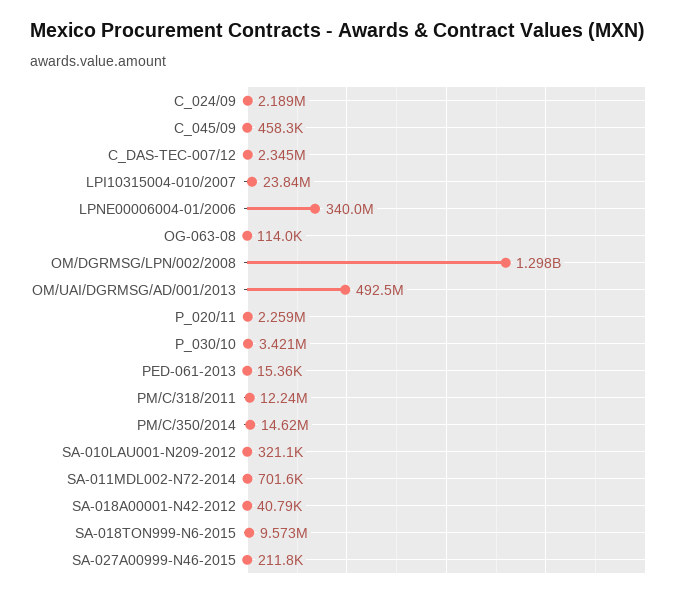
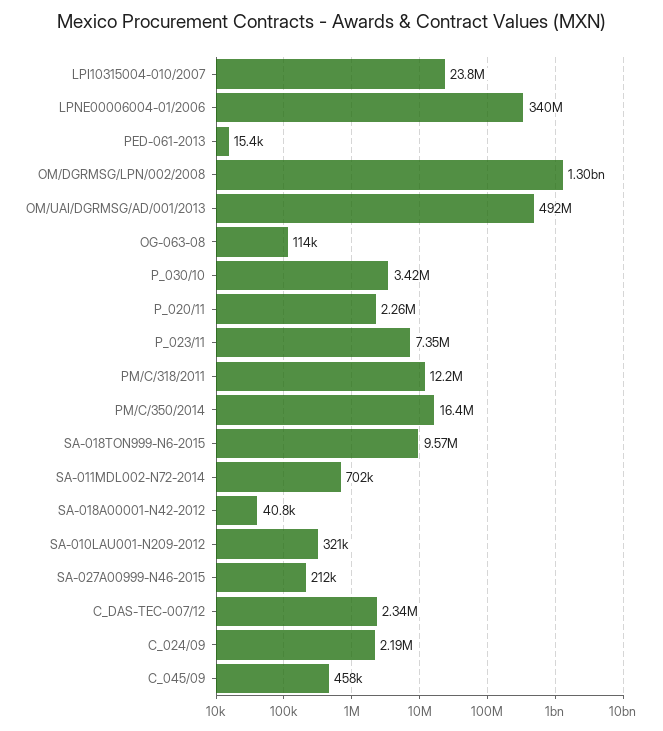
  {
    "C_024/09": 2189000,
    "C_045/09": 458300,
    "C_DAS-TEC-007/12": 2345000,
    "LPI10315004-010/2007": 23840000,
    "LPNE00006004-01/2006": 340000000,
    "OG-063-08": 114000,
    "OM/DGRMSG/LPN/002/2008": 1298000000,
    "OM/UAI/DGRMSG/AD/001/2013": 492500000,
    "P_020/11": 2259000,
    "P_030/10": 3421000,
    "PED-061-2013": 15360,
    "PM/C/318/2011": 12240000,
-   "PM/C/350/2014": 14620000,
+   "PM/C/350/2014": 16400000,
    "SA-010LAU001-N209-2012": 321100,
    "SA-011MDL002-N72-2014": 701600,
    "SA-018A00001-N42-2012": 40790,
    "SA-018TON999-N6-2015": 9573000,
-   "SA-027A00999-N46-2015": 211800
+   "SA-027A00999-N46-2015": 211800,
+   "P_023/11": 7350000
  }

